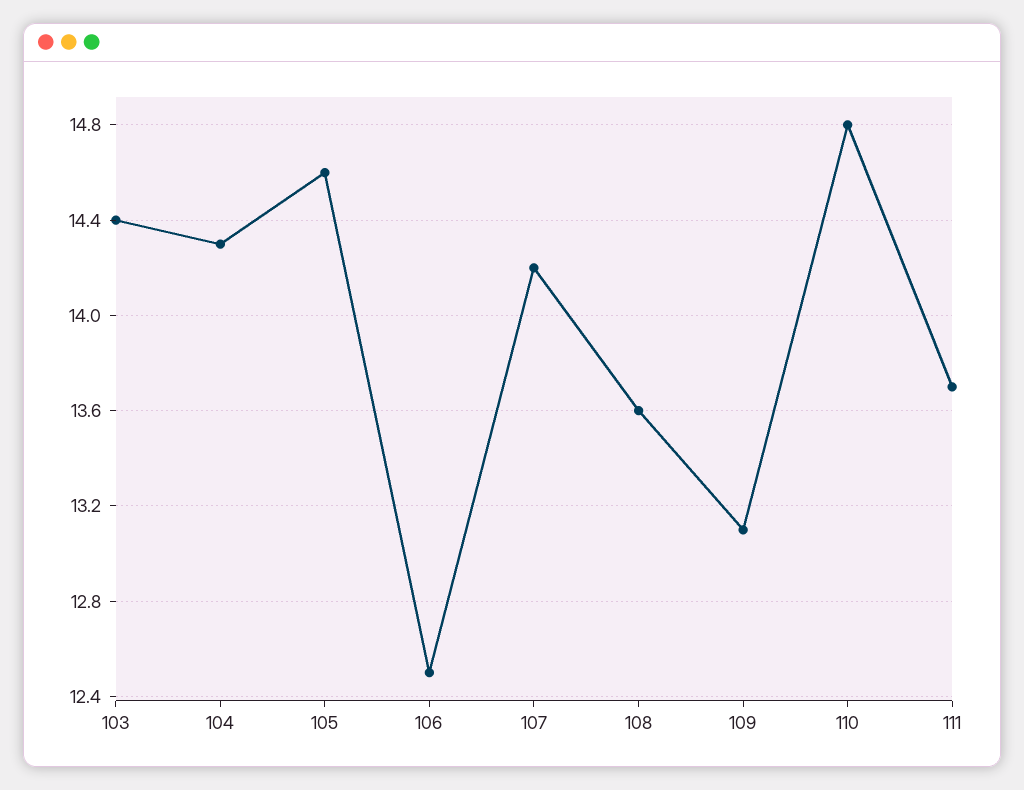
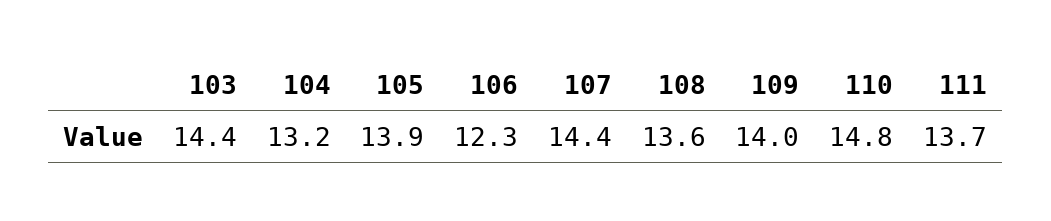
  {
    "103": 14.4,
-   "104": 14.3,
+   "104": 13.2,
-   "105": 14.6,
+   "105": 13.9,
-   "106": 12.5,
+   "106": 12.3,
-   "107": 14.2,
+   "107": 14.4,
    "108": 13.6,
-   "109": 13.1,
+   "109": 14,
    "110": 14.8,
    "111": 13.7
  }

